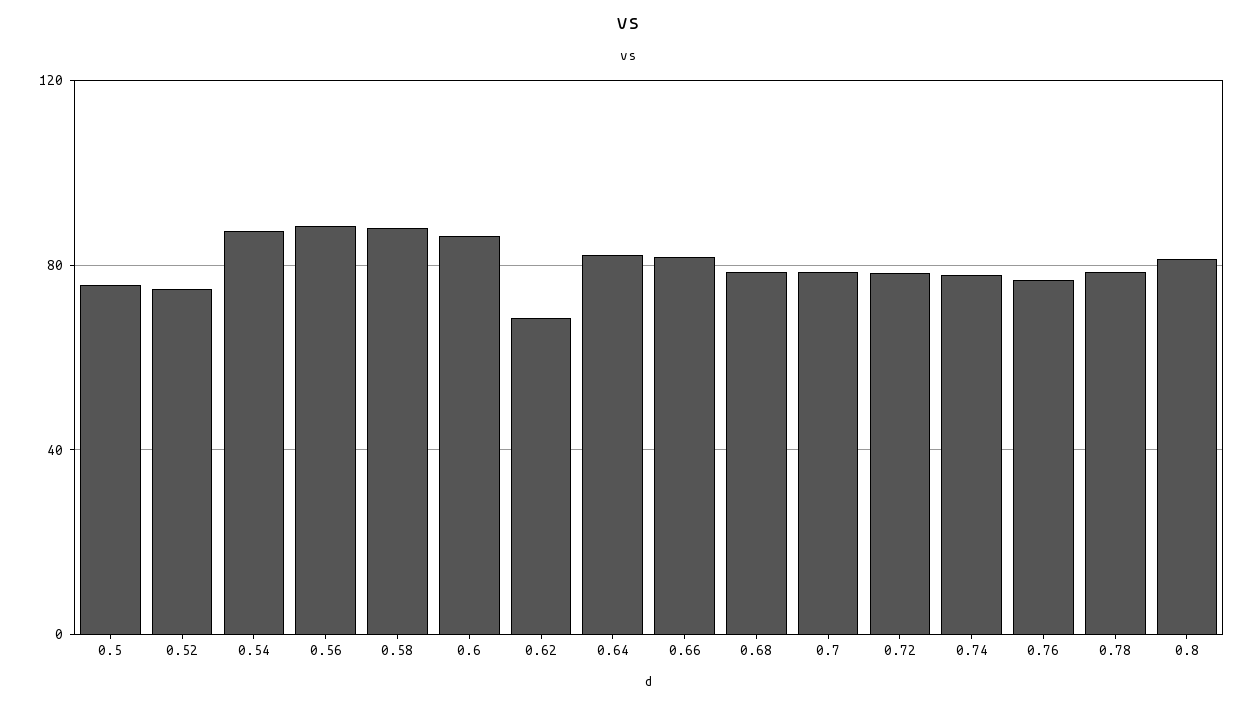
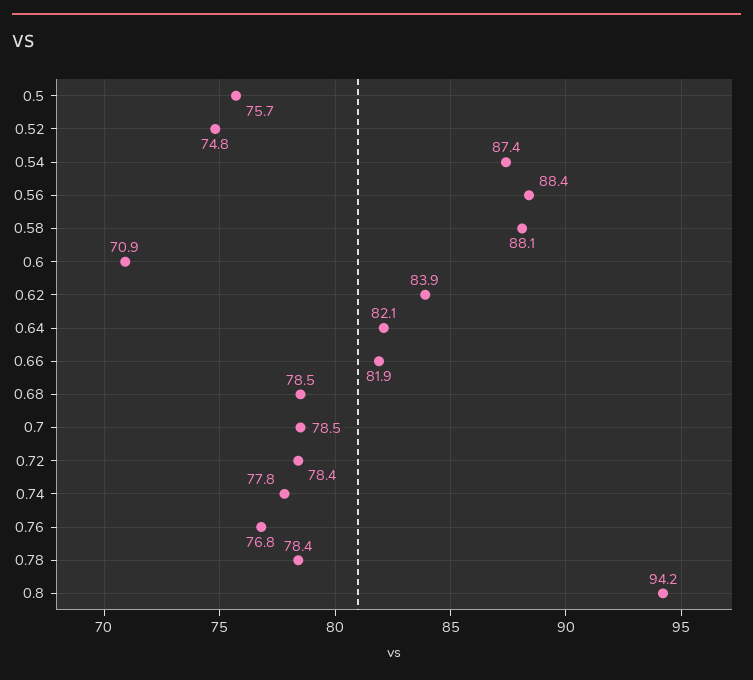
  {
    "0.5": 75.7,
    "0.52": 74.8,
    "0.54": 87.4,
    "0.56": 88.4,
    "0.58": 88.1,
-   "0.6": 85,
+   "0.6": 70.9,
-   "0.62": 70,
+   "0.62": 83.9,
    "0.64": 82.1,
    "0.66": 81.9,
    "0.68": 78.5,
    "0.7": 78.5,
    "0.72": 78.4,
    "0.74": 77.8,
    "0.76": 76.8,
    "0.78": 78.4,
-   "0.8": 80
+   "0.8": 94.2
  }

